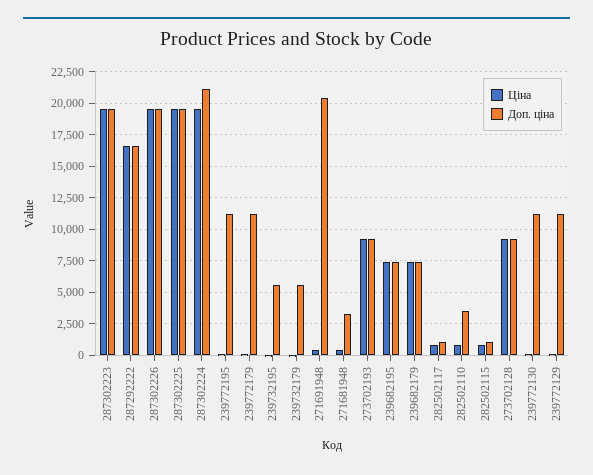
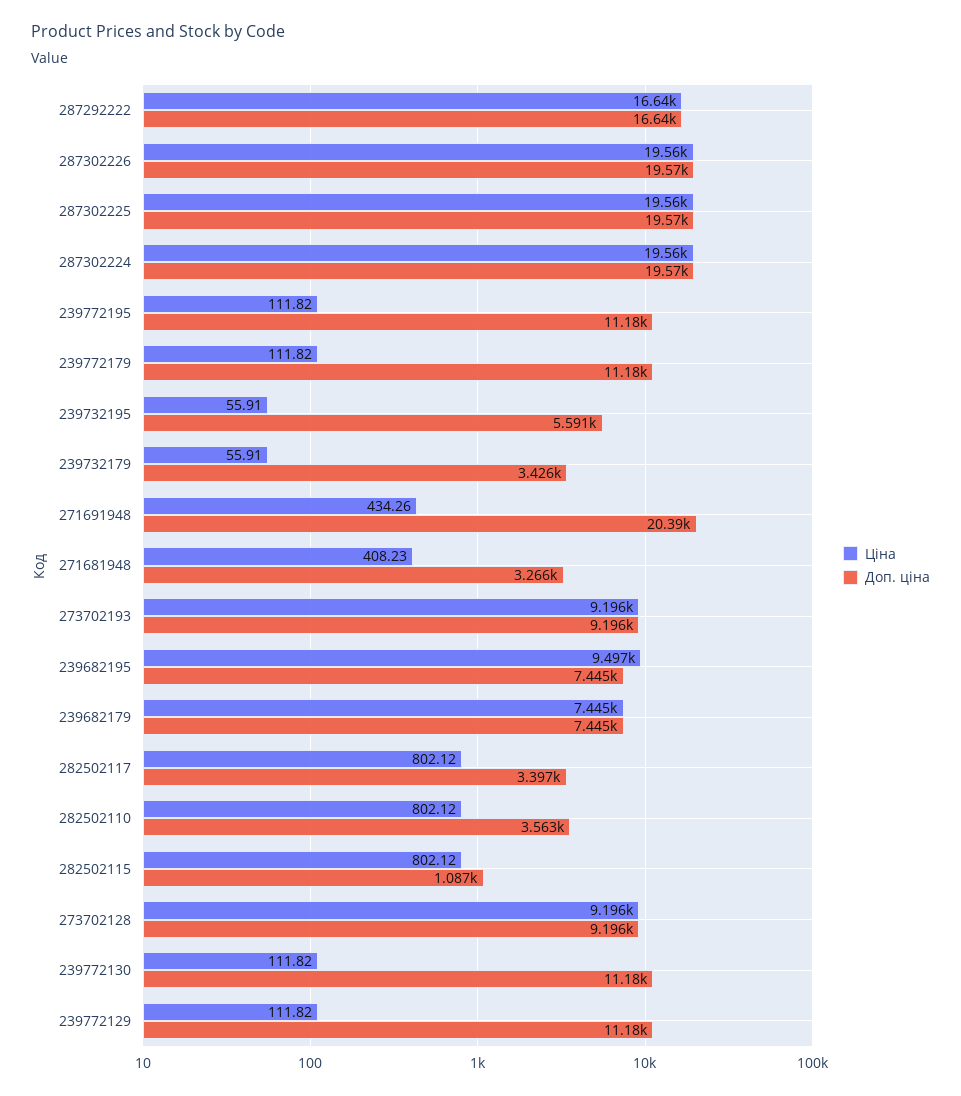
  {
    "Ціна": {
-     "287302223": 19500,
      "287292222": 16640,
      "287302226": 19560,
      "287302225": 19560,
      "287302224": 19560,
      "239772195": 111.82,
      "239772179": 111.82,
      "239732195": 55.91,
      "239732179": 55.91,
      "271691948": 434.26,
      "271681948": 408.23,
      "273702193": 9196,
-     "239682195": 7500,
+     "239682195": 9497,
      "239682179": 7445,
      "282502117": 802.12,
      "282502110": 802.12,
      "282502115": 802.12,
      "273702128": 9196,
      "239772130": 111.82,
      "239772129": 111.82
    },
    "Доп. ціна": {
-     "287302223": 19500,
      "287292222": 16640,
      "287302226": 19570,
      "287302225": 19570,
-     "287302224": 21000,
+     "287302224": 19570,
      "239772195": 11180,
      "239772179": 11180,
      "239732195": 5591,
-     "239732179": 5500,
+     "239732179": 3426,
      "271691948": 20390,
      "271681948": 3266,
      "273702193": 9196,
      "239682195": 7445,
      "239682179": 7445,
-     "282502117": 1000,
+     "282502117": 3397,
      "282502110": 3563,
      "282502115": 1087,
      "273702128": 9196,
      "239772130": 11180,
      "239772129": 11180
    }
  }

